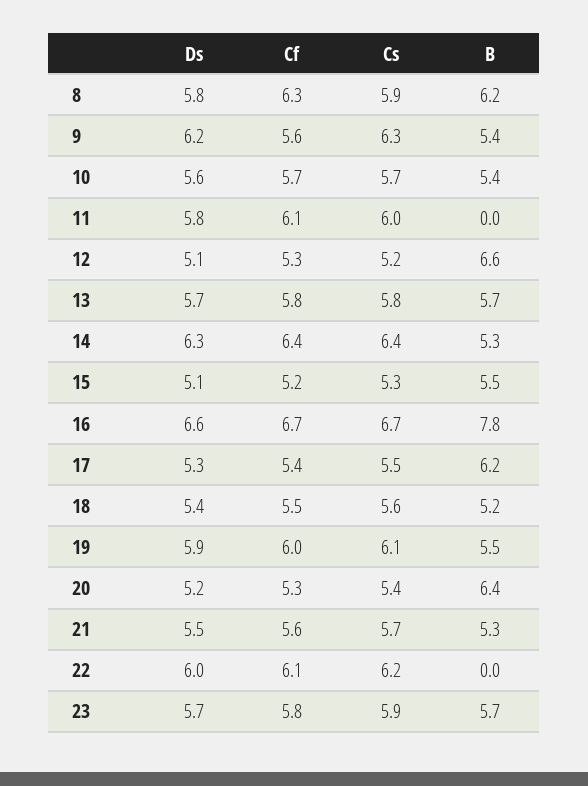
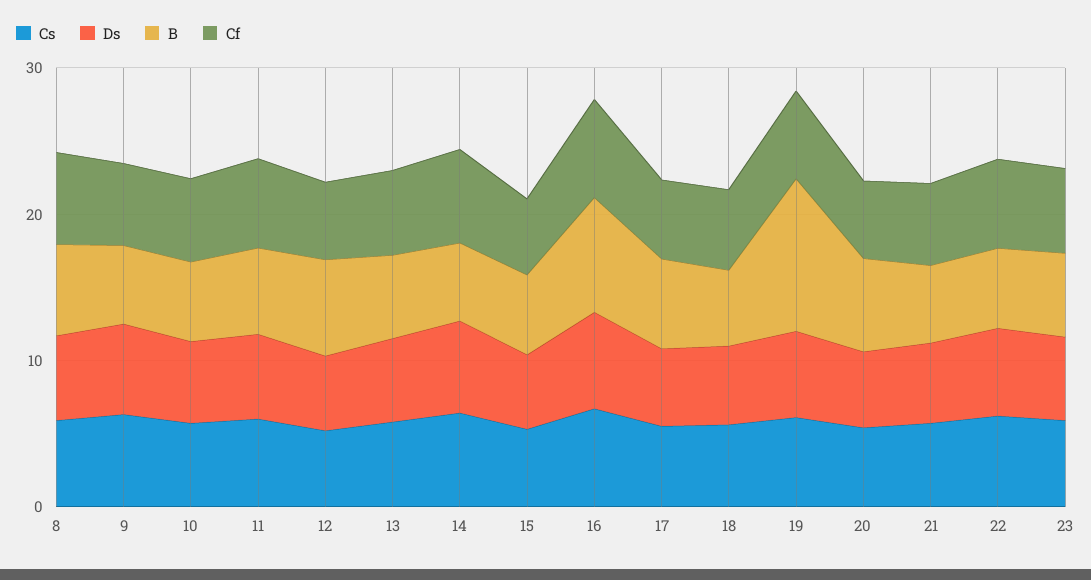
  {
    "Ds": {
      "8": 5.8,
      "9": 6.2,
      "10": 5.6,
      "11": 5.8,
      "12": 5.1,
      "13": 5.7,
      "14": 6.3,
      "15": 5.1,
      "16": 6.6,
      "17": 5.3,
      "18": 5.4,
      "19": 5.9,
      "20": 5.2,
      "21": 5.5,
      "22": 6,
      "23": 5.7
    },
    "Cf": {
      "8": 6.3,
      "9": 5.6,
      "10": 5.7,
      "11": 6.1,
      "12": 5.3,
      "13": 5.8,
      "14": 6.4,
      "15": 5.2,
      "16": 6.7,
      "17": 5.4,
      "18": 5.5,
      "19": 6,
      "20": 5.3,
      "21": 5.6,
      "22": 6.1,
      "23": 5.8
    },
    "Cs": {
      "8": 5.9,
      "9": 6.3,
      "10": 5.7,
      "11": 6,
      "12": 5.2,
      "13": 5.8,
      "14": 6.4,
      "15": 5.3,
      "16": 6.7,
      "17": 5.5,
      "18": 5.6,
      "19": 6.1,
      "20": 5.4,
      "21": 5.7,
      "22": 6.2,
      "23": 5.9
    },
    "B": {
      "8": 6.2,
      "9": 5.4,
      "10": 5.4,
-     "11": 0,
+     "11": 6,
      "12": 6.6,
      "13": 5.7,
      "14": 5.3,
      "15": 5.5,
      "16": 7.8,
      "17": 6.2,
      "18": 5.2,
-     "19": 5.5,
+     "19": 10,
      "20": 6.4,
      "21": 5.3,
-     "22": 0,
+     "22": 6,
      "23": 5.7
    }
  }

